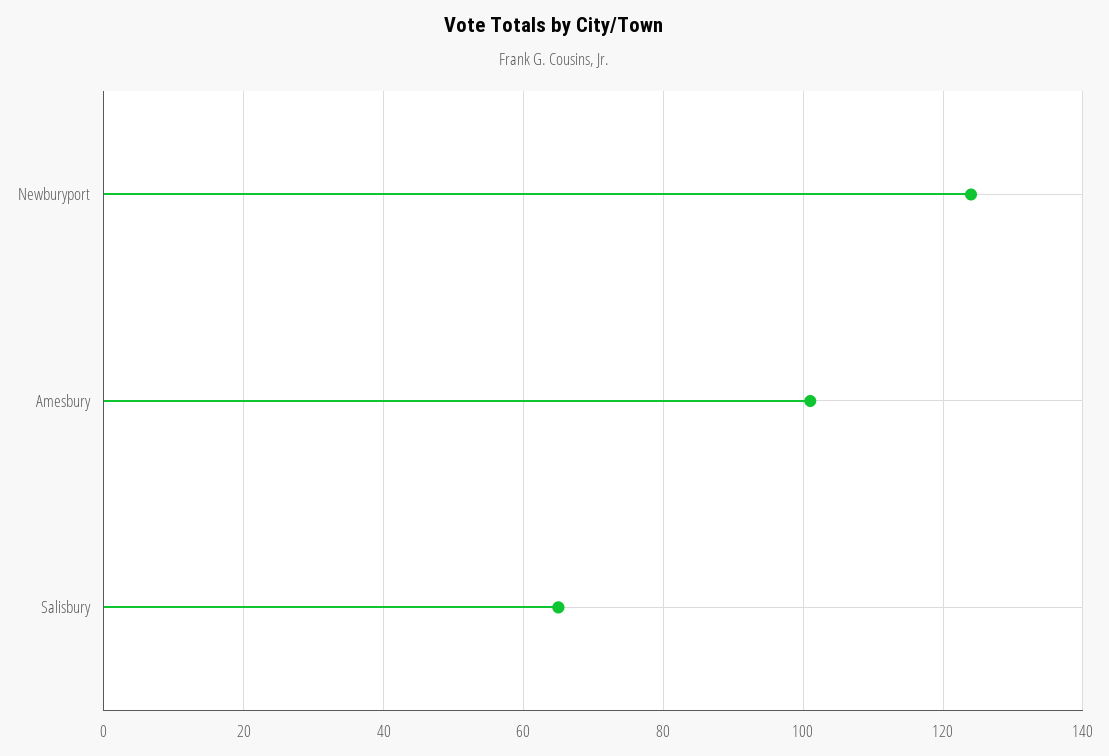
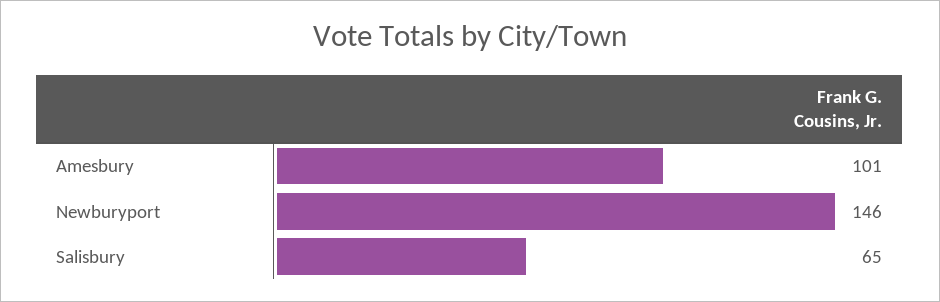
  {
-   "Newburyport": 125,
+   "Newburyport": 146,
    "Amesbury": 101,
    "Salisbury": 65
  }

